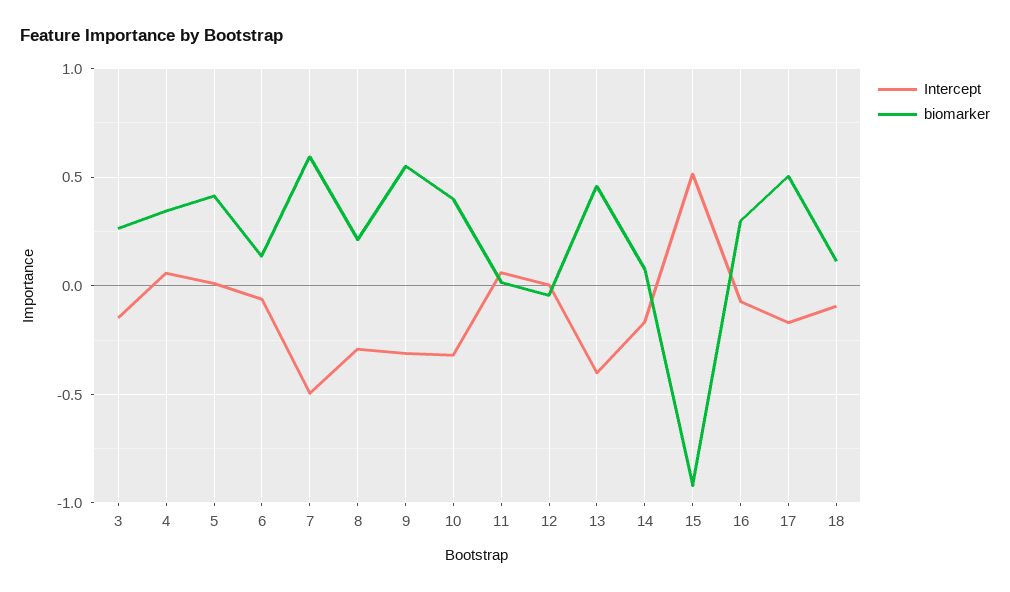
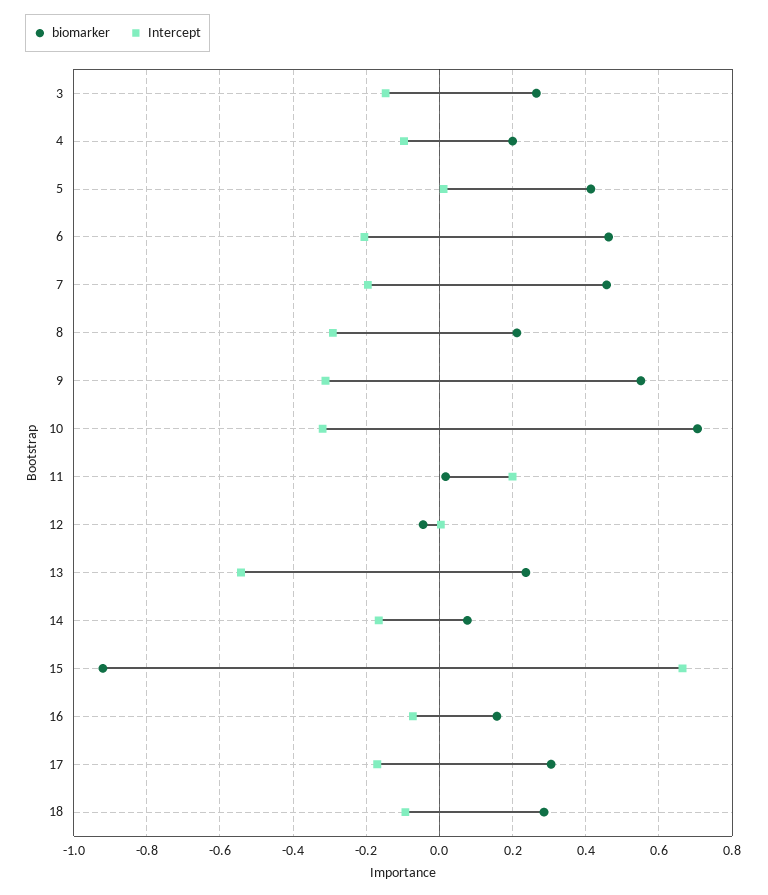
  {
    "Intercept": {
      "3": -0.14,
-     "4": 0.05,
+     "4": -0.1,
      "5": 0.02,
-     "6": -0.05,
+     "6": -0.2,
-     "7": -0.5,
+     "7": -0.2,
      "8": -0.3,
      "9": -0.32,
      "10": -0.32,
-     "11": 0.05,
+     "11": 0.2,
      "12": 0,
-     "13": -0.4,
+     "13": -0.54,
      "14": -0.16,
-     "15": 0.5,
+     "15": 0.66,
      "16": -0.08,
      "17": -0.18,
      "18": -0.1
    },
    "biomarker": {
      "3": 0.26,
-     "4": 0.35,
+     "4": 0.2,
      "5": 0.42,
-     "6": 0.15,
+     "6": 0.46,
-     "7": 0.6,
+     "7": 0.46,
      "8": 0.22,
      "9": 0.56,
-     "10": 0.4,
+     "10": 0.7,
      "11": 0.02,
      "12": -0.04,
-     "13": 0.45,
+     "13": 0.24,
      "14": 0.08,
      "15": -0.92,
-     "16": 0.3,
+     "16": 0.16,
-     "17": 0.5,
+     "17": 0.3,
-     "18": 0.1
+     "18": 0.28
    }
  }

